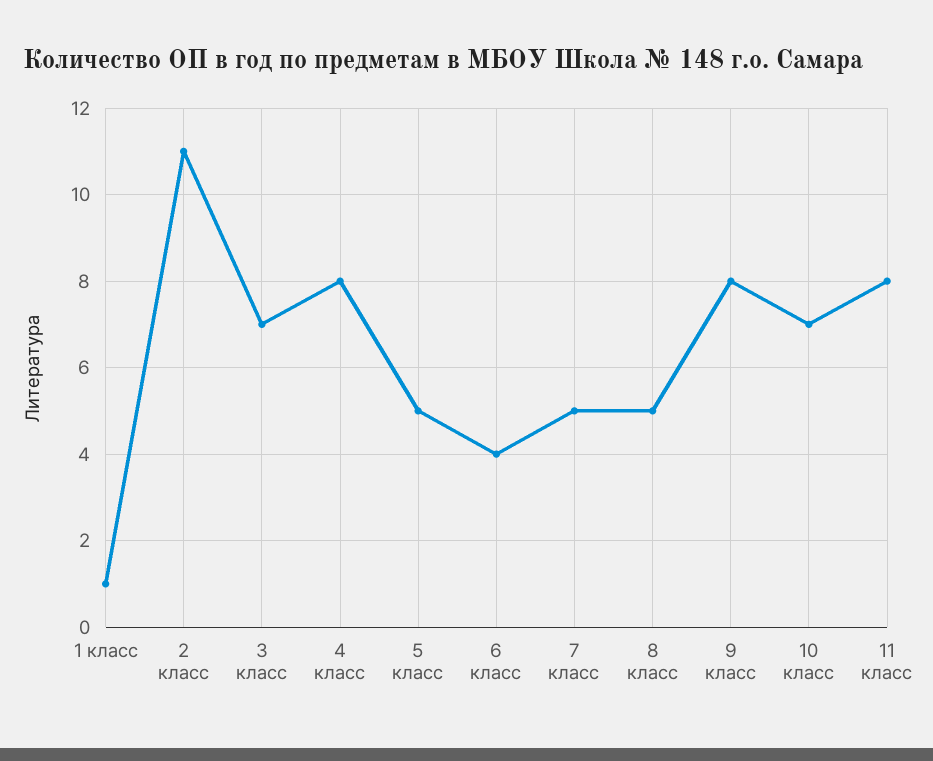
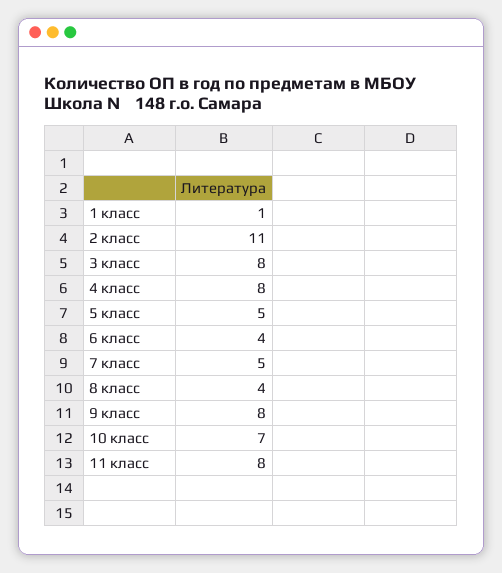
  {
    "1 класс": 1,
    "2 класс": 11,
-   "3 класс": 7,
+   "3 класс": 8,
    "4 класс": 8,
    "5 класс": 5,
    "6 класс": 4,
    "7 класс": 5,
-   "8 класс": 5,
+   "8 класс": 4,
    "9 класс": 8,
    "10 класс": 7,
    "11 класс": 8
  }

